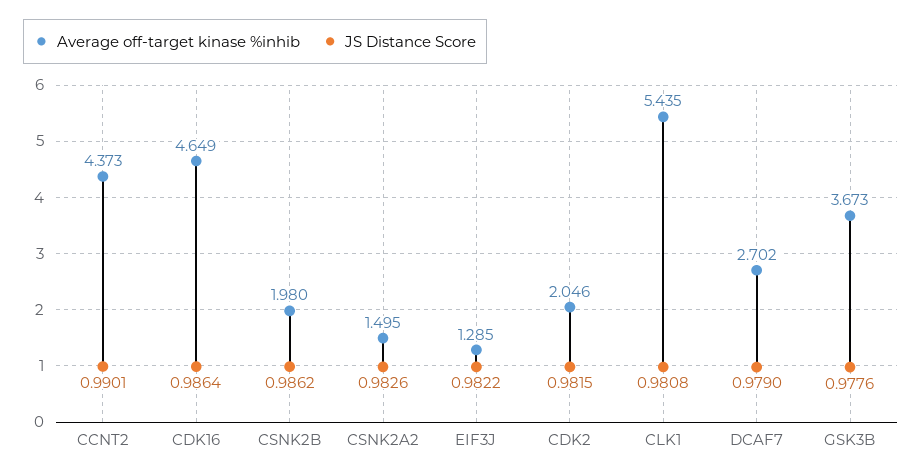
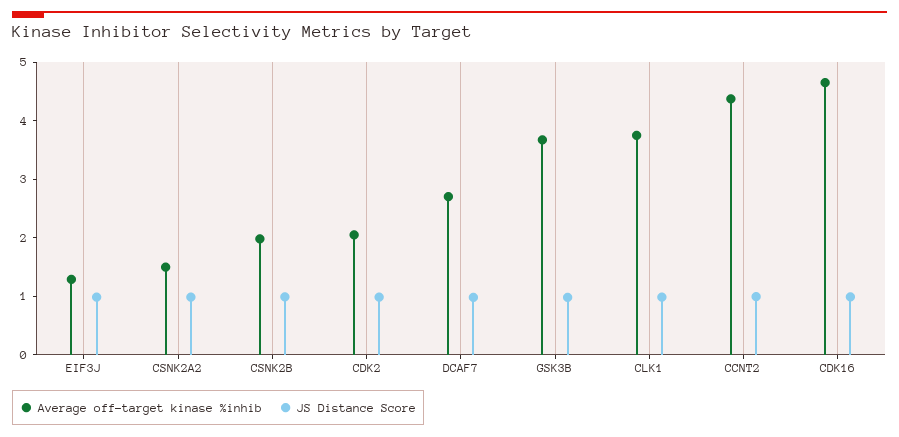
  {
    "Average off-target kinase %inhib": {
      "CCNT2": 4.373,
      "CDK16": 4.649,
      "CSNK2B": 1.98,
      "CSNK2A2": 1.495,
      "EIF3J": 1.285,
      "CDK2": 2.046,
-     "CLK1": 5.435,
+     "CLK1": 3.8,
      "DCAF7": 2.702,
      "GSK3B": 3.673
    },
    "JS Distance Score": {
      "CCNT2": 0.9901,
      "CDK16": 0.9864,
      "CSNK2B": 0.9862,
      "CSNK2A2": 0.9826,
      "EIF3J": 0.9822,
      "CDK2": 0.9815,
      "CLK1": 0.9808,
      "DCAF7": 0.979,
      "GSK3B": 0.9776
    }
  }

